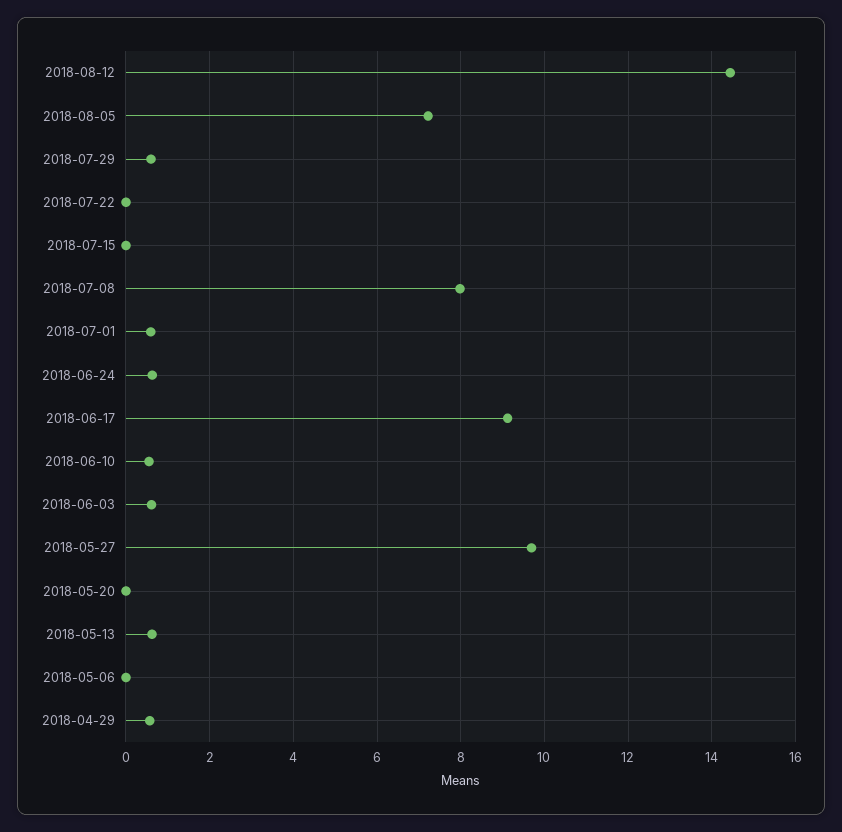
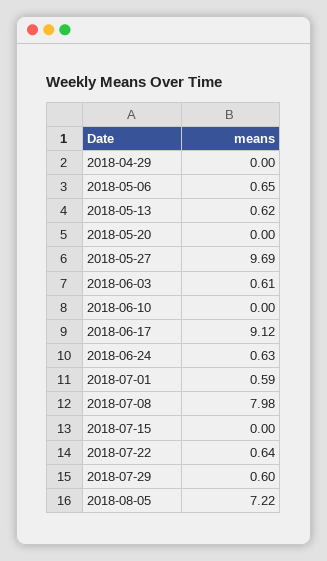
  {
-   "2018-08-12": 14.4,
    "2018-08-05": 7.22,
    "2018-07-29": 0.6,
-   "2018-07-22": 0,
+   "2018-07-22": 0.64,
    "2018-07-15": 0,
    "2018-07-08": 7.98,
    "2018-07-01": 0.59,
    "2018-06-24": 0.63,
    "2018-06-17": 9.12,
-   "2018-06-10": 0.6,
+   "2018-06-10": 0,
    "2018-06-03": 0.61,
    "2018-05-27": 9.69,
    "2018-05-20": 0,
    "2018-05-13": 0.62,
-   "2018-05-06": 0,
+   "2018-05-06": 0.65,
-   "2018-04-29": 0.6
+   "2018-04-29": 0
  }

